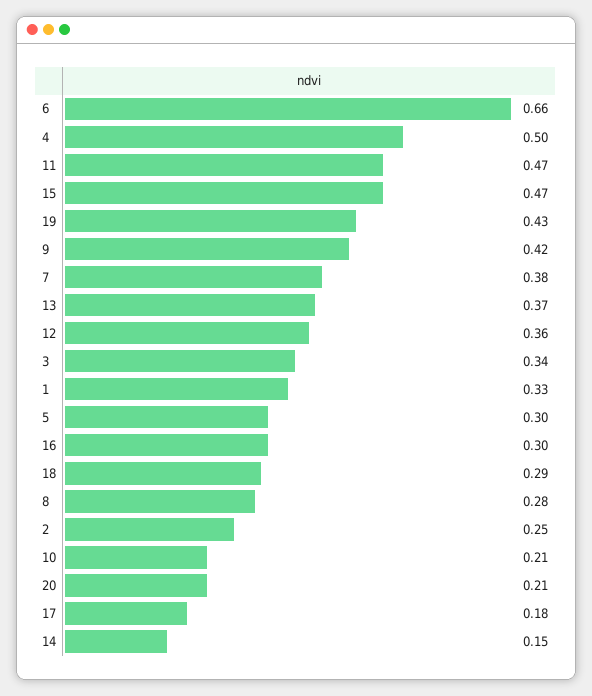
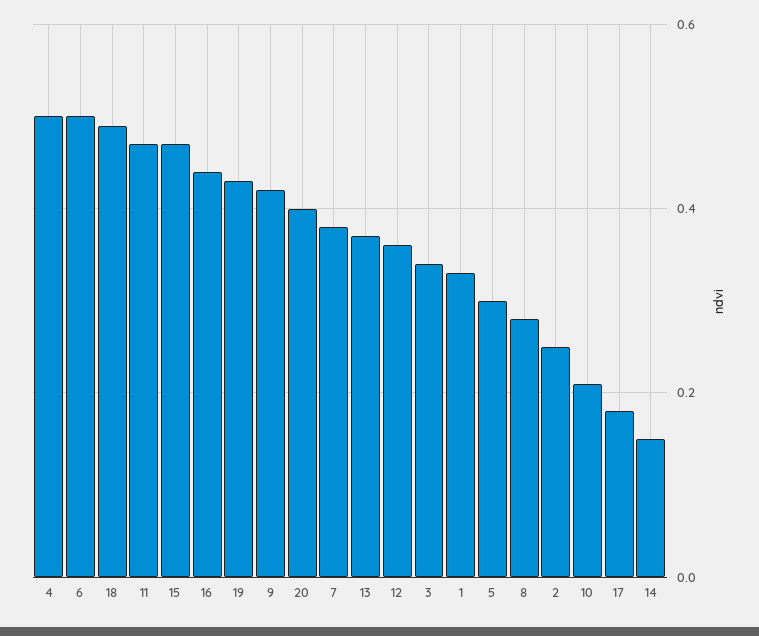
  {
-   "6": 0.66,
+   "6": 0.5,
    "4": 0.5,
    "11": 0.47,
    "15": 0.47,
    "19": 0.43,
    "9": 0.42,
    "7": 0.38,
    "13": 0.37,
    "12": 0.36,
    "3": 0.34,
    "1": 0.33,
    "5": 0.3,
-   "16": 0.3,
+   "16": 0.45,
-   "18": 0.29,
+   "18": 0.5,
    "8": 0.28,
    "2": 0.25,
    "10": 0.21,
-   "20": 0.21,
+   "20": 0.4,
    "17": 0.18,
    "14": 0.15
  }

